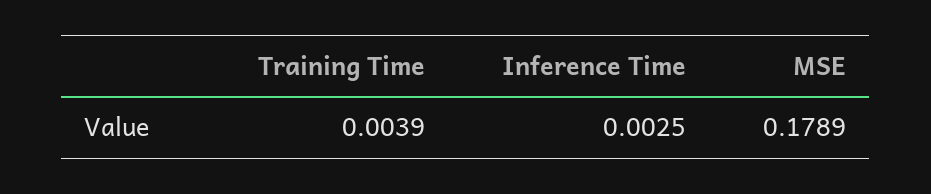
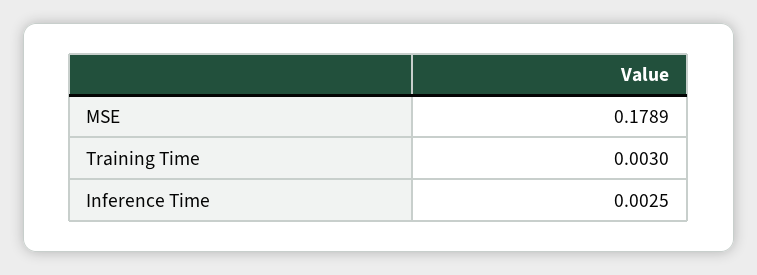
  {
-   "Training Time": 0.0039,
+   "Training Time": 0.003,
    "Inference Time": 0.0025,
    "MSE": 0.1789
  }

